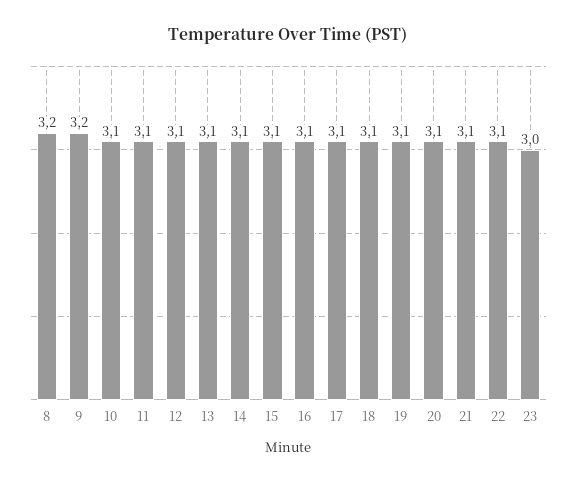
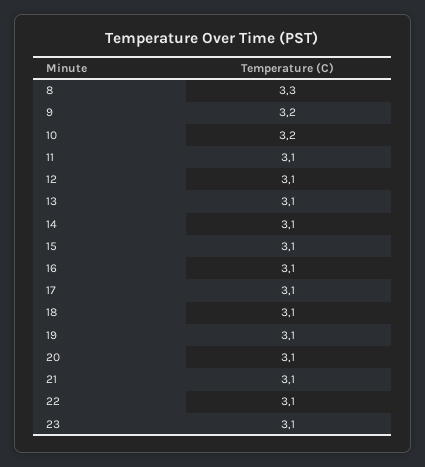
  {
-   "8": 3.2,
+   "8": 3.3,
    "9": 3.2,
-   "10": 3.1,
+   "10": 3.2,
    "11": 3.1,
    "12": 3.1,
    "13": 3.1,
    "14": 3.1,
    "15": 3.1,
    "16": 3.1,
    "17": 3.1,
    "18": 3.1,
    "19": 3.1,
    "20": 3.1,
    "21": 3.1,
    "22": 3.1,
-   "23": 3
+   "23": 3.1
  }

